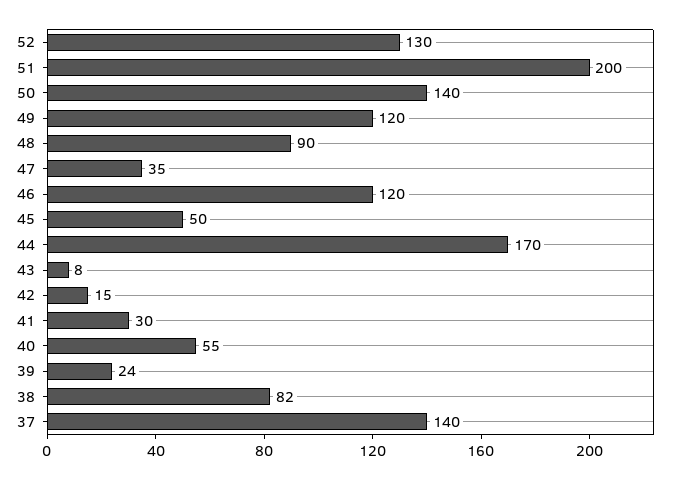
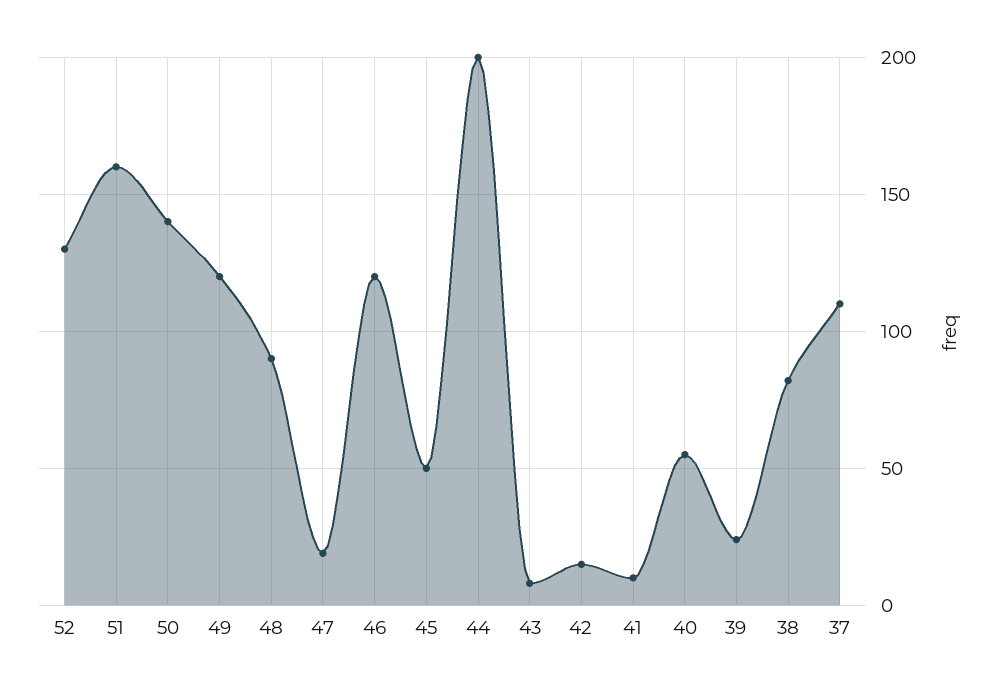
  {
    "52": 130,
-   "51": 200,
+   "51": 160,
    "50": 140,
    "49": 120,
    "48": 90,
-   "47": 35,
+   "47": 20,
    "46": 120,
    "45": 50,
-   "44": 170,
+   "44": 200,
    "43": 8,
    "42": 15,
-   "41": 30,
+   "41": 10,
    "40": 55,
    "39": 24,
    "38": 82,
-   "37": 140
+   "37": 110
  }

